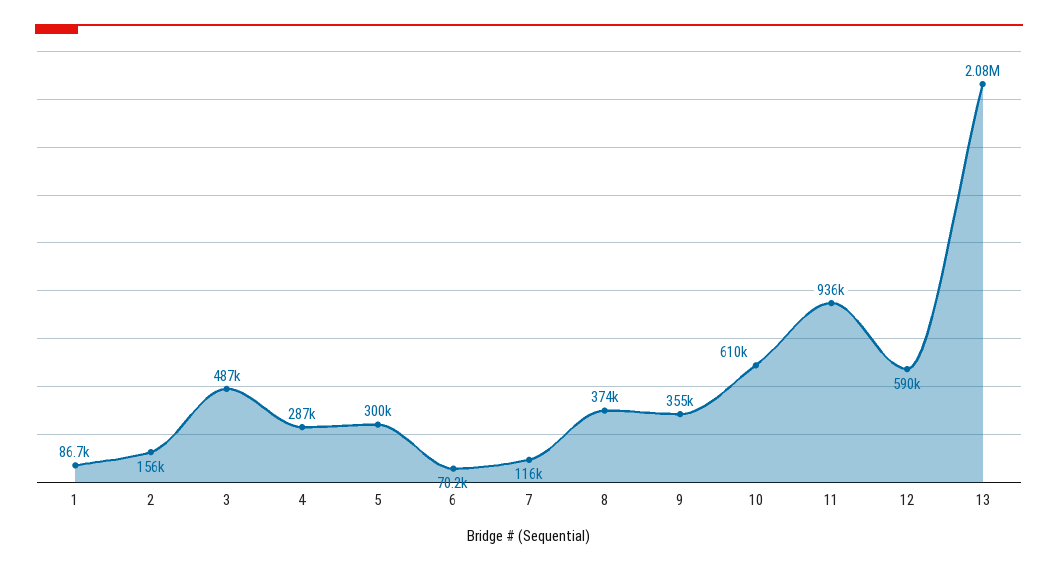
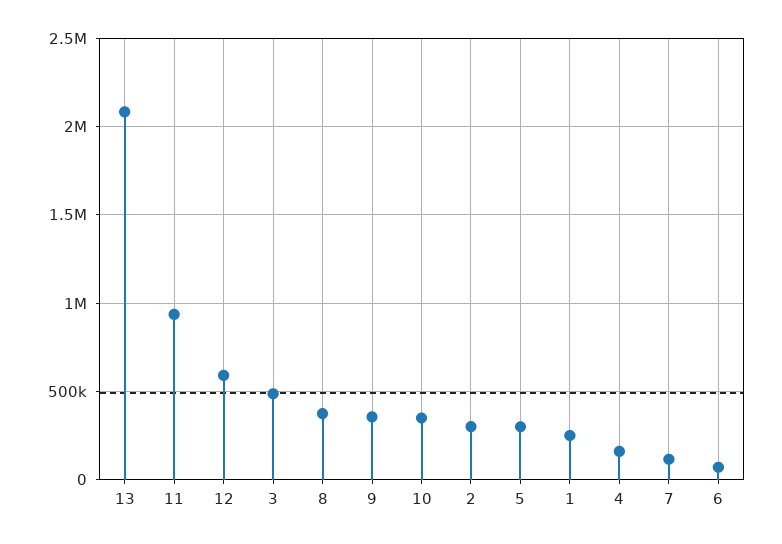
  {
-   "1": 86700,
+   "1": 250000,
-   "2": 156000,
+   "2": 300000,
    "3": 487000,
-   "4": 287000,
+   "4": 150000,
    "5": 300000,
    "6": 70200,
    "7": 116000,
    "8": 374000,
    "9": 355000,
-   "10": 610000,
+   "10": 350000,
    "11": 936000,
    "12": 590000,
    "13": 2080000
  }

